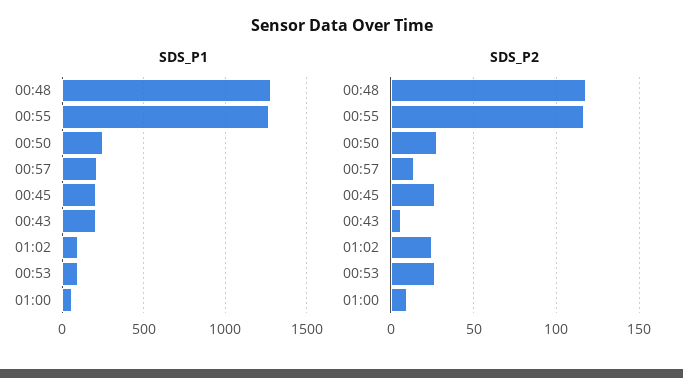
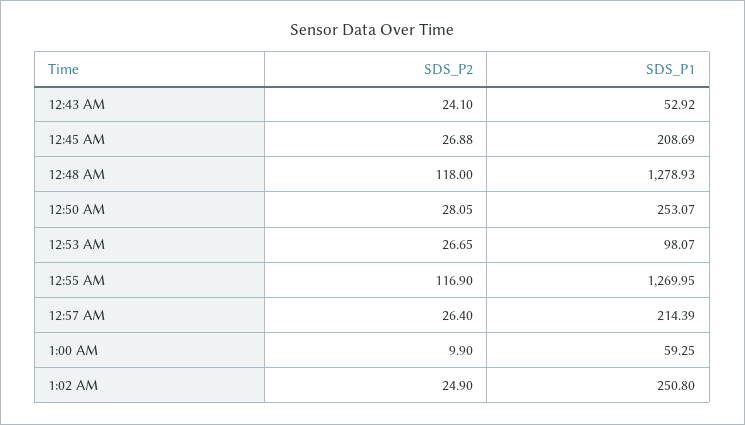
  {
    "SDS_P1": {
      "00:48": 1278.93,
      "00:55": 1269.95,
      "00:50": 253.07,
      "00:57": 214.39,
      "00:45": 208.69,
-     "00:43": 200,
+     "00:43": 52.92,
-     "01:02": 100,
+     "01:02": 250.8,
      "00:53": 98.07,
      "01:00": 59.25
    },
    "SDS_P2": {
      "00:48": 118,
      "00:55": 116.9,
      "00:50": 28.05,
-     "00:57": 15,
+     "00:57": 26.4,
      "00:45": 26.88,
-     "00:43": 5,
+     "00:43": 24.1,
      "01:02": 24.9,
      "00:53": 26.65,
      "01:00": 9.9
    }
  }

